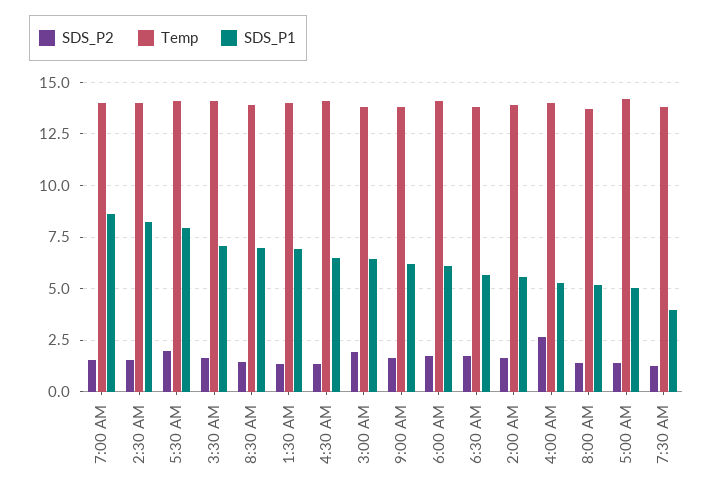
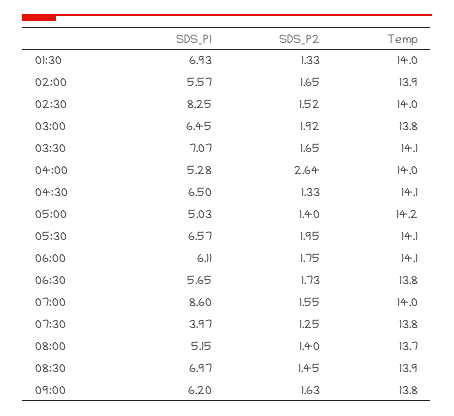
  {
    "SDS_P2": {
      "7:00 AM": 1.55,
      "2:30 AM": 1.52,
      "5:30 AM": 1.95,
      "3:30 AM": 1.65,
      "8:30 AM": 1.45,
      "1:30 AM": 1.33,
      "4:30 AM": 1.33,
      "3:00 AM": 1.92,
      "9:00 AM": 1.63,
      "6:00 AM": 1.75,
      "6:30 AM": 1.73,
      "2:00 AM": 1.65,
      "4:00 AM": 2.64,
      "8:00 AM": 1.4,
      "5:00 AM": 1.4,
      "7:30 AM": 1.25
    },
    "Temp": {
      "7:00 AM": 14,
      "2:30 AM": 14,
      "5:30 AM": 14.1,
      "3:30 AM": 14.1,
      "8:30 AM": 13.9,
      "1:30 AM": 14,
      "4:30 AM": 14.1,
      "3:00 AM": 13.8,
      "9:00 AM": 13.8,
      "6:00 AM": 14.1,
      "6:30 AM": 13.8,
      "2:00 AM": 13.9,
      "4:00 AM": 14,
      "8:00 AM": 13.7,
      "5:00 AM": 14.2,
      "7:30 AM": 13.8
    },
    "SDS_P1": {
      "7:00 AM": 8.6,
      "2:30 AM": 8.25,
-     "5:30 AM": 8,
+     "5:30 AM": 6.57,
      "3:30 AM": 7.07,
      "8:30 AM": 6.97,
      "1:30 AM": 6.93,
      "4:30 AM": 6.5,
      "3:00 AM": 6.45,
      "9:00 AM": 6.2,
      "6:00 AM": 6.11,
      "6:30 AM": 5.65,
      "2:00 AM": 5.57,
      "4:00 AM": 5.28,
      "8:00 AM": 5.15,
      "5:00 AM": 5.03,
      "7:30 AM": 3.97
    }
  }

